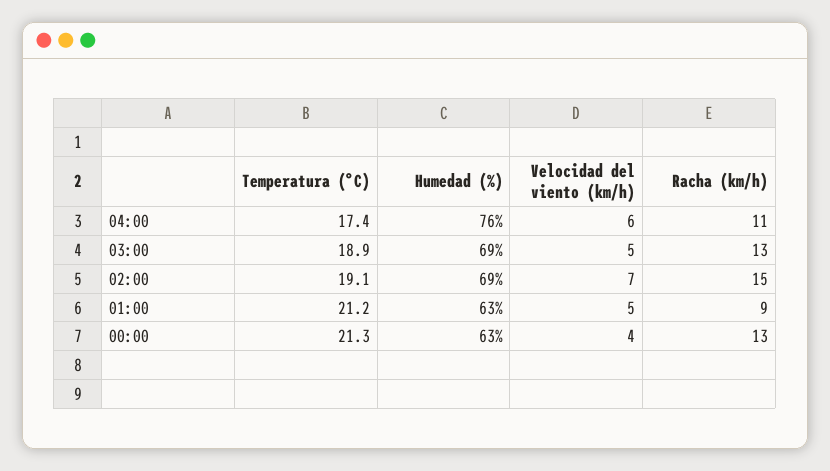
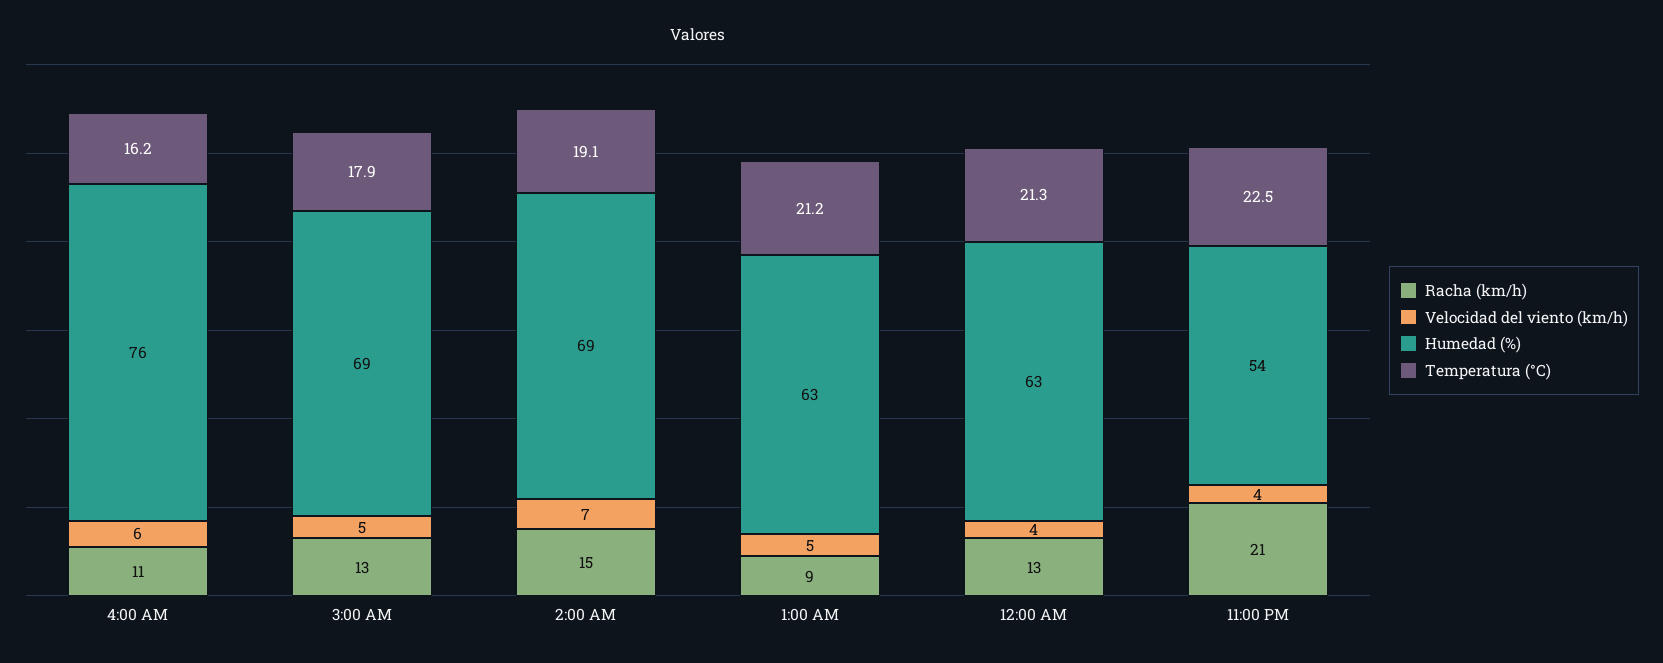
  {
    "Temperatura (°C)": {
-     "04:00": 17.4,
+     "04:00": 16.2,
-     "03:00": 18.9,
+     "03:00": 17.9,
      "02:00": 19.1,
      "01:00": 21.2,
-     "00:00": 21.3
+     "00:00": 21.3,
+     "11:00 PM": 22.5
    },
    "Humedad (%)": {
      "04:00": 76,
      "03:00": 69,
      "02:00": 69,
      "01:00": 63,
-     "00:00": 63
+     "00:00": 63,
+     "11:00 PM": 54
    },
    "Velocidad del viento (km/h)": {
      "04:00": 6,
      "03:00": 5,
      "02:00": 7,
      "01:00": 5,
-     "00:00": 4
+     "00:00": 4,
+     "11:00 PM": 4
    },
    "Racha (km/h)": {
      "04:00": 11,
      "03:00": 13,
      "02:00": 15,
      "01:00": 9,
-     "00:00": 13
+     "00:00": 13,
+     "11:00 PM": 21
    }
  }

